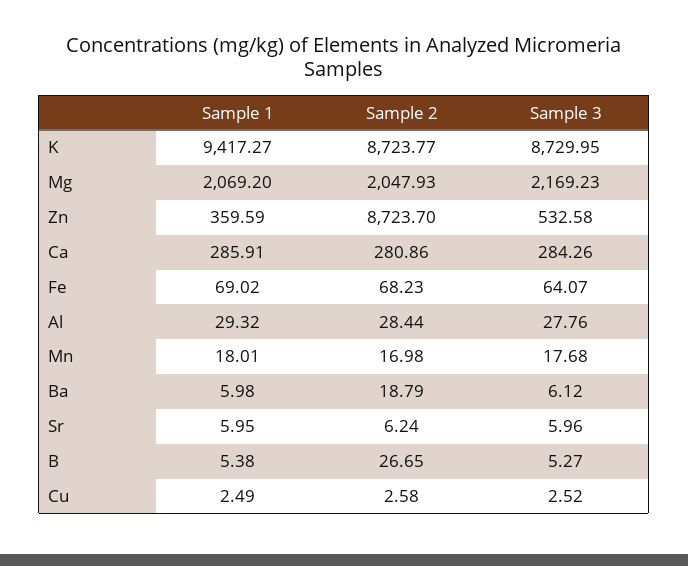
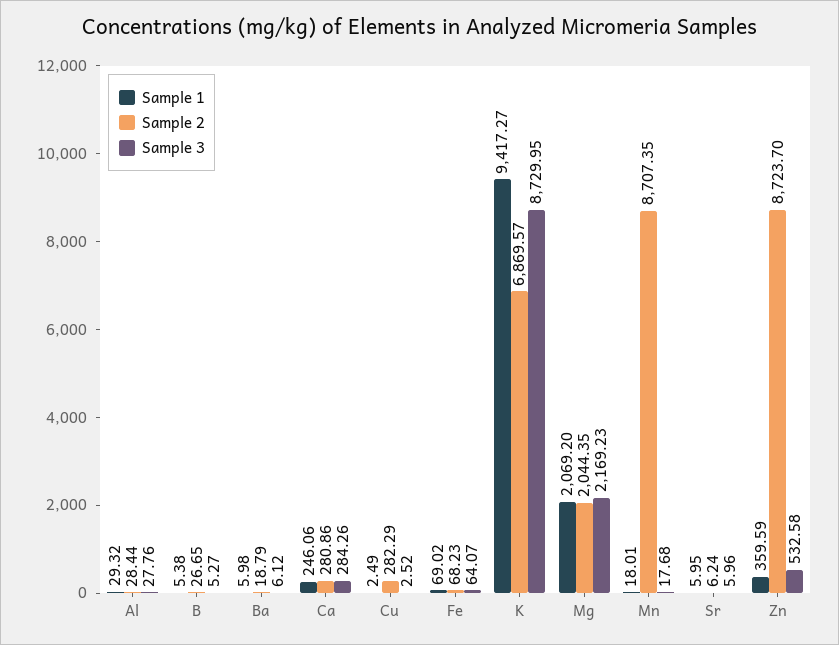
  {
    "Sample 1": {
      "K": 9417.27,
      "Mg": 2069.2,
      "Zn": 359.59,
-     "Ca": 285.91,
+     "Ca": 246.06,
      "Fe": 69.02,
      "Al": 29.32,
      "Mn": 18.01,
      "Ba": 5.98,
      "Sr": 5.95,
      "B": 5.38,
      "Cu": 2.49
    },
    "Sample 2": {
-     "K": 8723.77,
+     "K": 6869.57,
-     "Mg": 2047.93,
+     "Mg": 2044.35,
      "Zn": 8723.7,
      "Ca": 280.86,
      "Fe": 68.23,
      "Al": 28.44,
-     "Mn": 16.98,
+     "Mn": 8707.35,
      "Ba": 18.79,
      "Sr": 6.24,
      "B": 26.65,
-     "Cu": 2.58
+     "Cu": 282.29
    },
    "Sample 3": {
      "K": 8729.95,
      "Mg": 2169.23,
      "Zn": 532.58,
      "Ca": 284.26,
      "Fe": 64.07,
      "Al": 27.76,
      "Mn": 17.68,
      "Ba": 6.12,
      "Sr": 5.96,
      "B": 5.27,
      "Cu": 2.52
    }
  }

